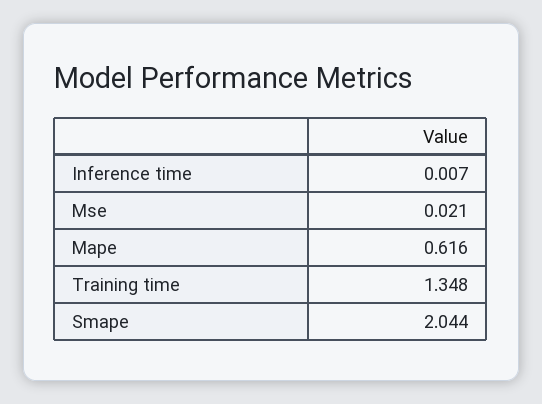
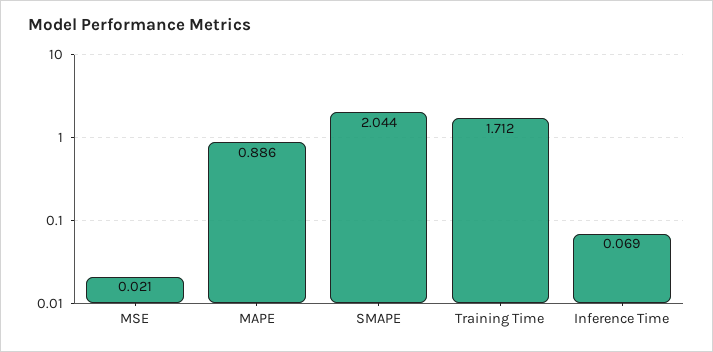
  {
-   "Inference time": 0.007,
+   "Inference time": 0.069,
    "Mse": 0.021,
-   "Mape": 0.616,
+   "Mape": 0.886,
-   "Training time": 1.348,
+   "Training time": 1.712,
    "Smape": 2.044
  }

